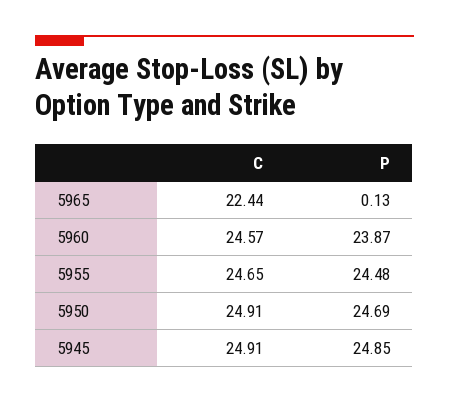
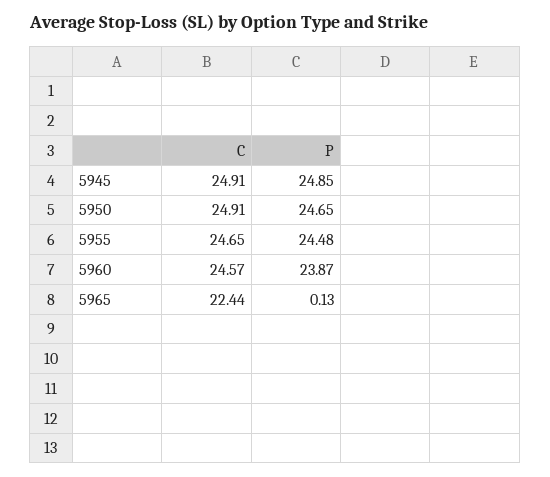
  {
    "C": {
      "5965": 22.44,
      "5960": 24.57,
      "5955": 24.65,
      "5950": 24.91,
      "5945": 24.91
    },
    "P": {
      "5965": 0.13,
      "5960": 23.87,
      "5955": 24.48,
-     "5950": 24.69,
+     "5950": 24.65,
      "5945": 24.85
    }
  }

